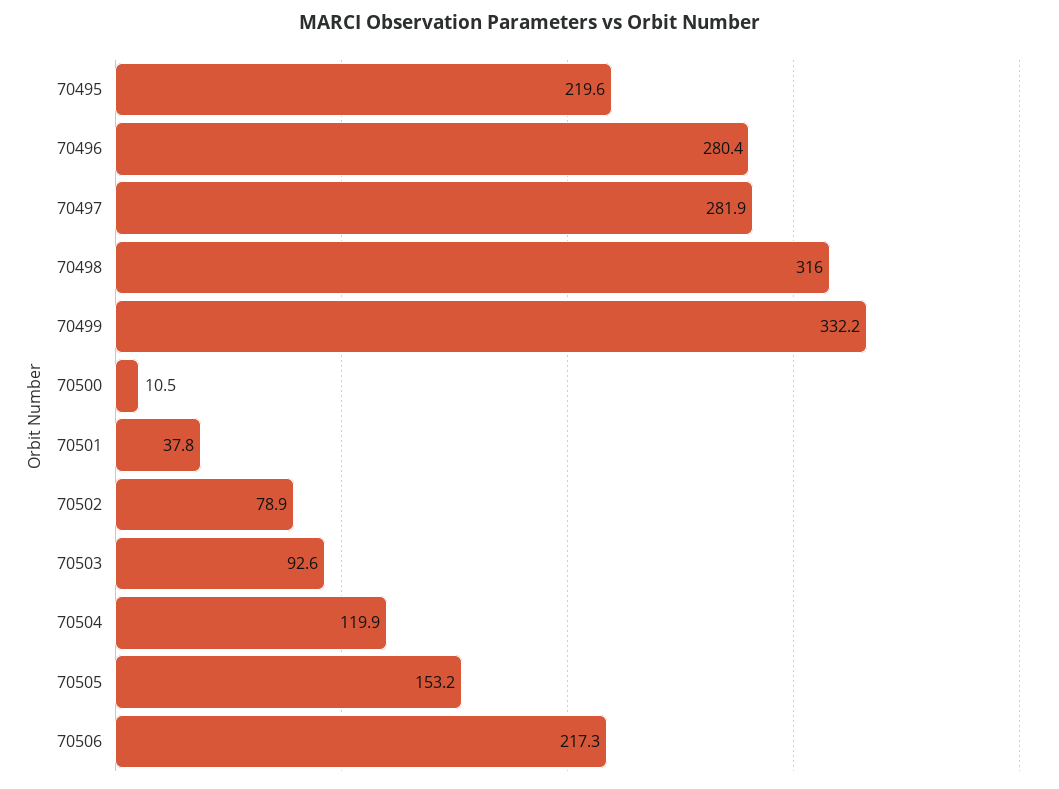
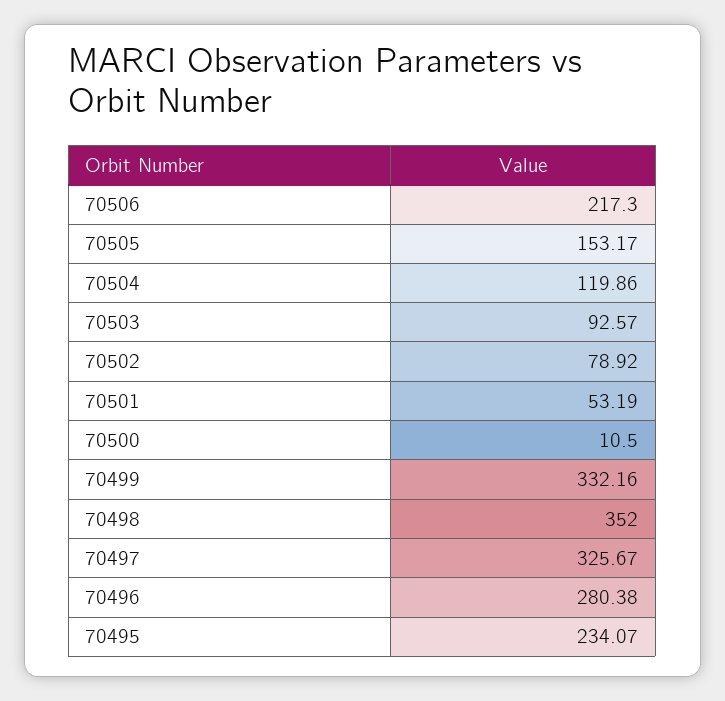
  {
-   "70495": 219.6,
+   "70495": 234.07,
    "70496": 280.38,
-   "70497": 281.9,
+   "70497": 325.67,
-   "70498": 316,
+   "70498": 352,
    "70499": 332.16,
    "70500": 10.5,
-   "70501": 37.8,
+   "70501": 53.19,
    "70502": 78.92,
    "70503": 92.57,
    "70504": 119.86,
    "70505": 153.17,
    "70506": 217.3
  }

